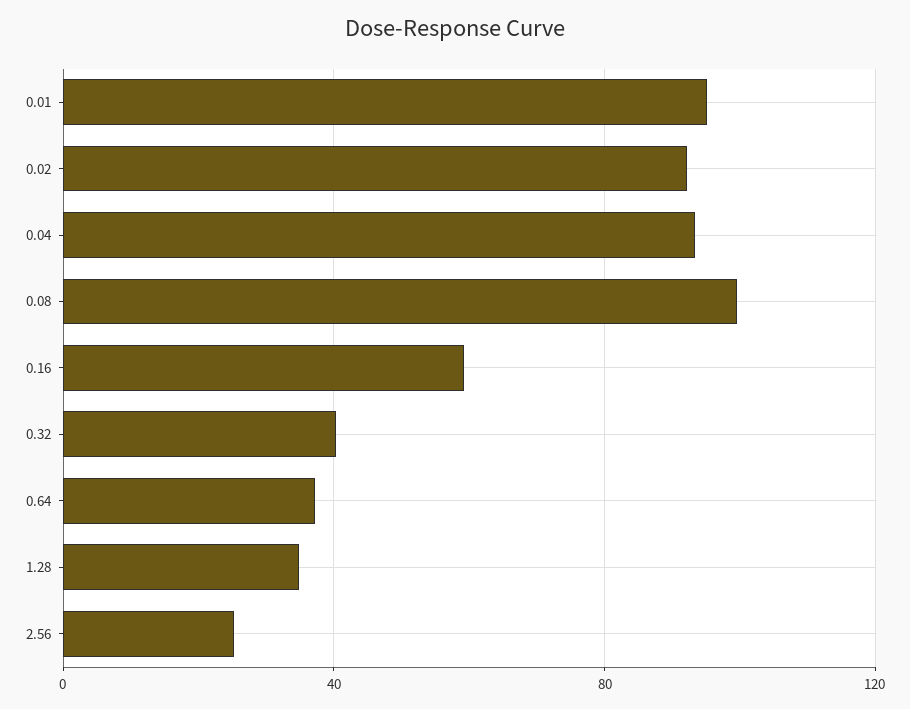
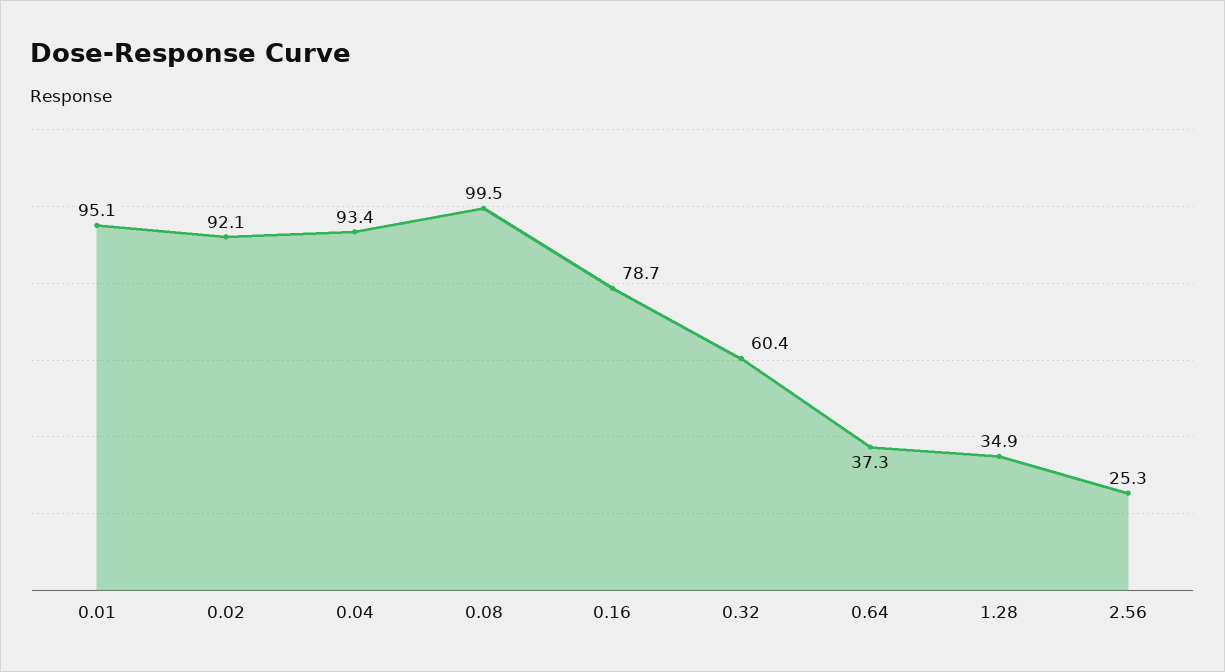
  {
    "0.01": 95.1,
    "0.02": 92.1,
    "0.04": 93.4,
    "0.08": 99.5,
-   "0.16": 60,
+   "0.16": 78.7,
-   "0.32": 40,
+   "0.32": 60.4,
    "0.64": 37.3,
    "1.28": 34.9,
    "2.56": 25.3
  }

